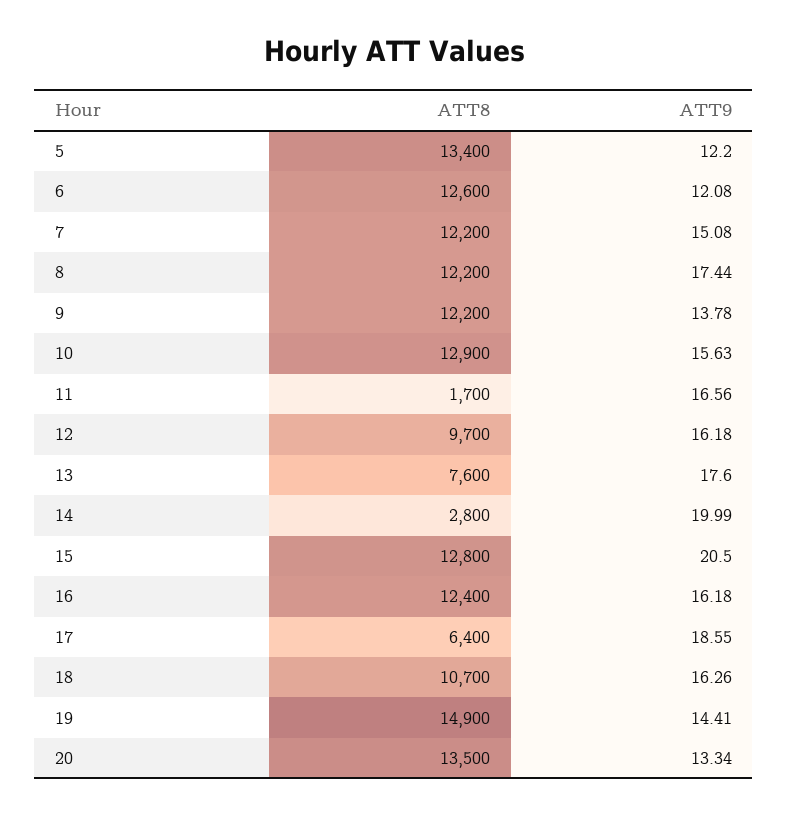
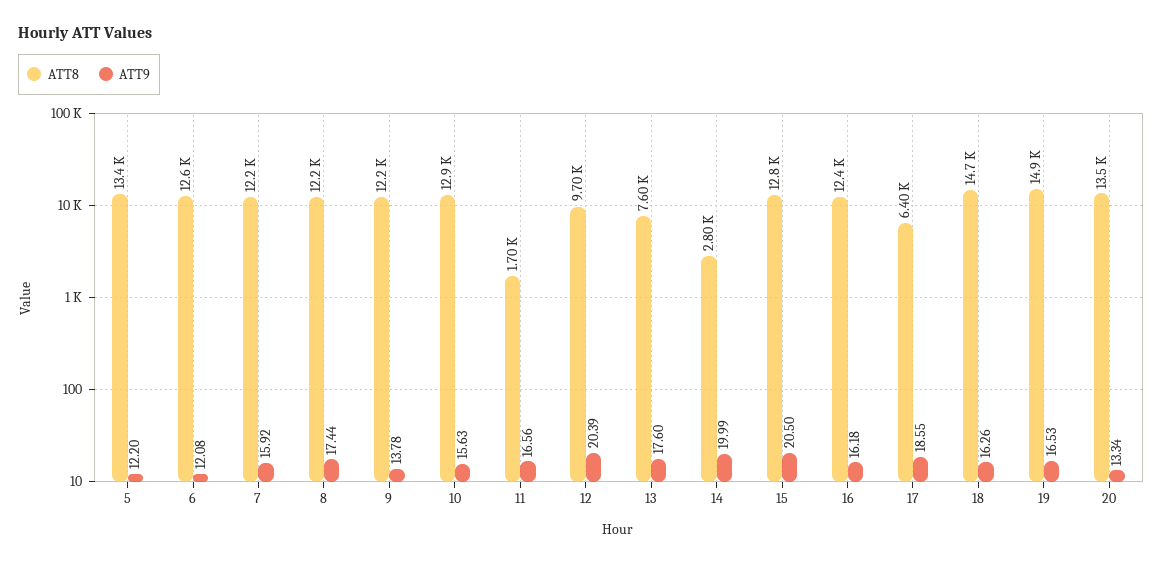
  {
    "ATT8": {
      "5": 13400,
      "6": 12600,
      "7": 12200,
      "8": 12200,
      "9": 12200,
      "10": 12900,
      "11": 1700,
      "12": 9700,
      "13": 7600,
      "14": 2800,
      "15": 12800,
      "16": 12400,
      "17": 6400,
-     "18": 10700,
+     "18": 14700,
      "19": 14900,
      "20": 13500
    },
    "ATT9": {
      "5": 12.2,
      "6": 12.08,
-     "7": 15.08,
+     "7": 15.92,
      "8": 17.44,
      "9": 13.78,
      "10": 15.63,
      "11": 16.56,
-     "12": 16.18,
+     "12": 20.39,
      "13": 17.6,
      "14": 19.99,
      "15": 20.5,
      "16": 16.18,
      "17": 18.55,
      "18": 16.26,
-     "19": 14.41,
+     "19": 16.53,
      "20": 13.34
    }
  }

